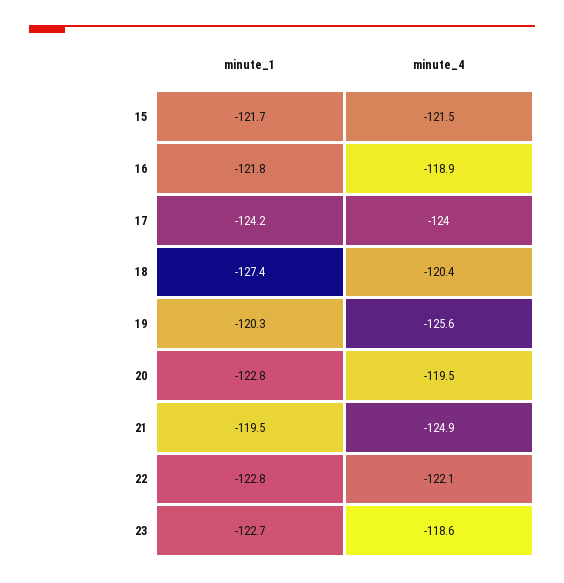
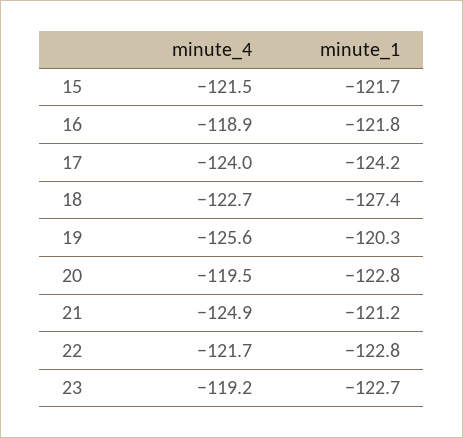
  {
    "minute_1": {
      "15": -121.7,
      "16": -121.8,
      "17": -124.2,
      "18": -127.4,
      "19": -120.3,
      "20": -122.8,
-     "21": -119.5,
+     "21": -121.2,
      "22": -122.8,
      "23": -122.7
    },
    "minute_4": {
      "15": -121.5,
      "16": -118.9,
      "17": -124,
-     "18": -120.4,
+     "18": -122.7,
      "19": -125.6,
      "20": -119.5,
      "21": -124.9,
-     "22": -122.1,
+     "22": -121.7,
-     "23": -118.6
+     "23": -119.2
    }
  }

